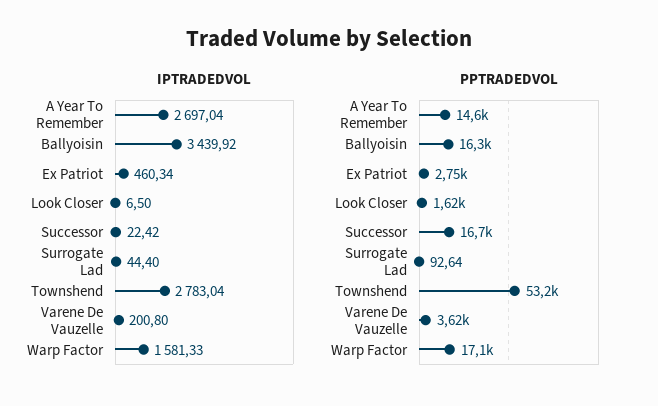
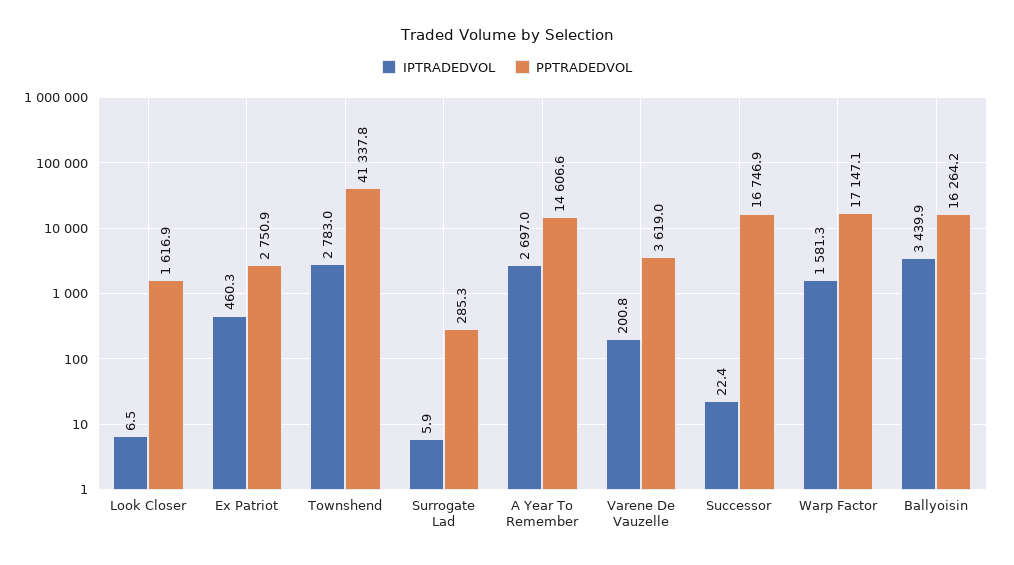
  {
    "IPTRADEDVOL": {
      "A Year To Remember": 2697.04,
      "Ballyoisin": 3439.92,
      "Ex Patriot": 460.34,
      "Look Closer": 6.5,
      "Successor": 22.42,
-     "Surrogate Lad": 44.4,
+     "Surrogate Lad": 5.9,
      "Townshend": 2783.04,
      "Varene De Vauzelle": 200.8,
      "Warp Factor": 1581.33
    },
    "PPTRADEDVOL": {
      "A Year To Remember": 14606.6,
      "Ballyoisin": 16264.2,
      "Ex Patriot": 2750.9,
      "Look Closer": 1616.9,
      "Successor": 16746.9,
-     "Surrogate Lad": 92.64,
+     "Surrogate Lad": 285.3,
-     "Townshend": 53200,
+     "Townshend": 41337.8,
      "Varene De Vauzelle": 3619,
      "Warp Factor": 17147.1
    }
  }

